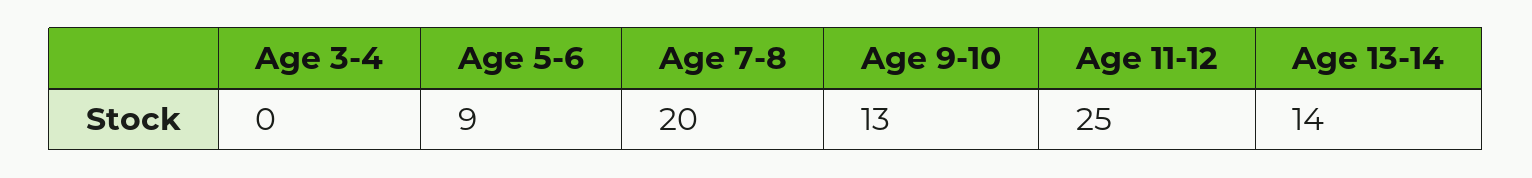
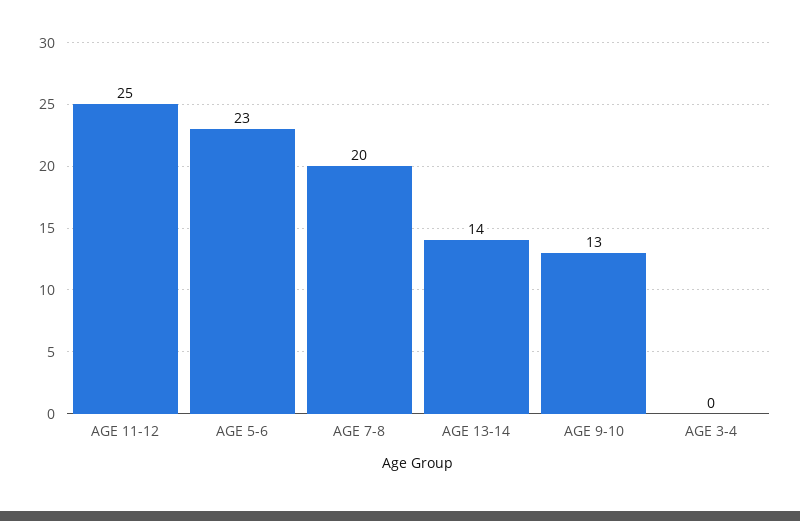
  {
    "Age 3-4": 0,
-   "Age 5-6": 9,
+   "Age 5-6": 23,
    "Age 7-8": 20,
    "Age 9-10": 13,
    "Age 11-12": 25,
    "Age 13-14": 14
  }

